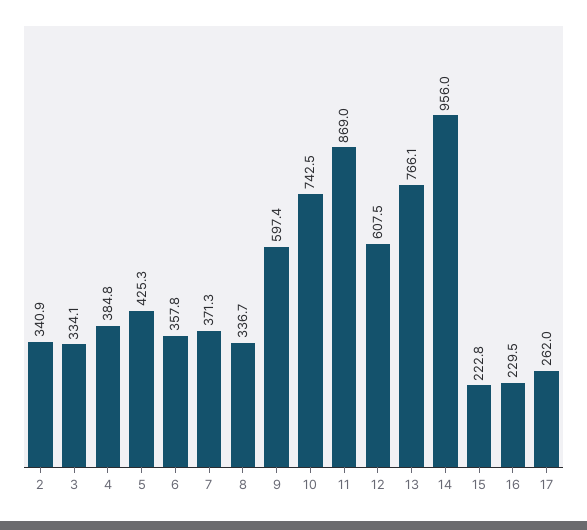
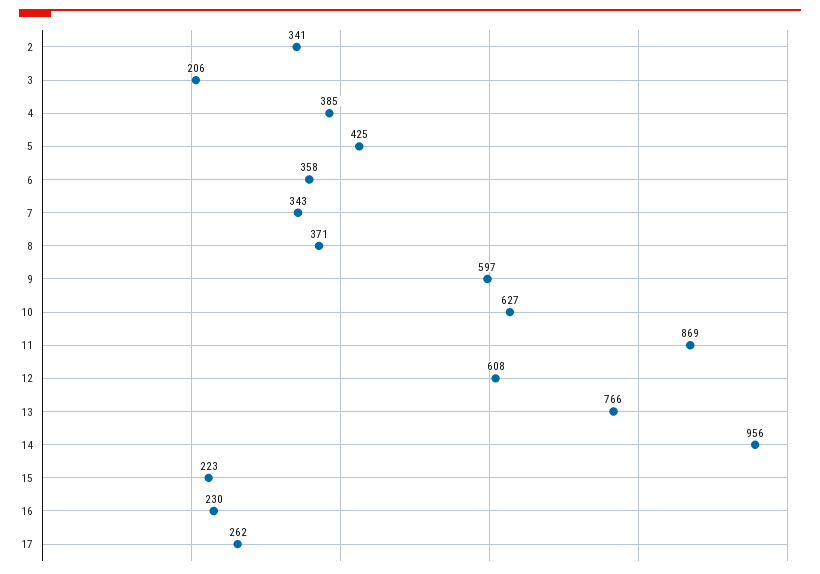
  {
    "2": 340.9,
-   "3": 334.1,
+   "3": 206,
    "4": 384.8,
    "5": 425.3,
    "6": 357.8,
-   "7": 371.3,
+   "7": 343,
-   "8": 336.7,
+   "8": 371,
    "9": 597.4,
-   "10": 742.5,
+   "10": 627,
    "11": 869,
    "12": 607.5,
    "13": 766.1,
    "14": 956,
    "15": 222.8,
    "16": 229.5,
    "17": 262
  }

